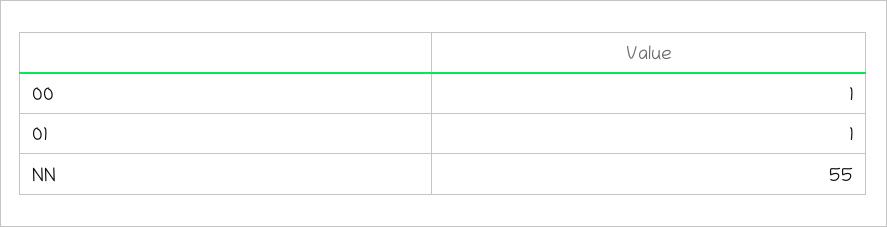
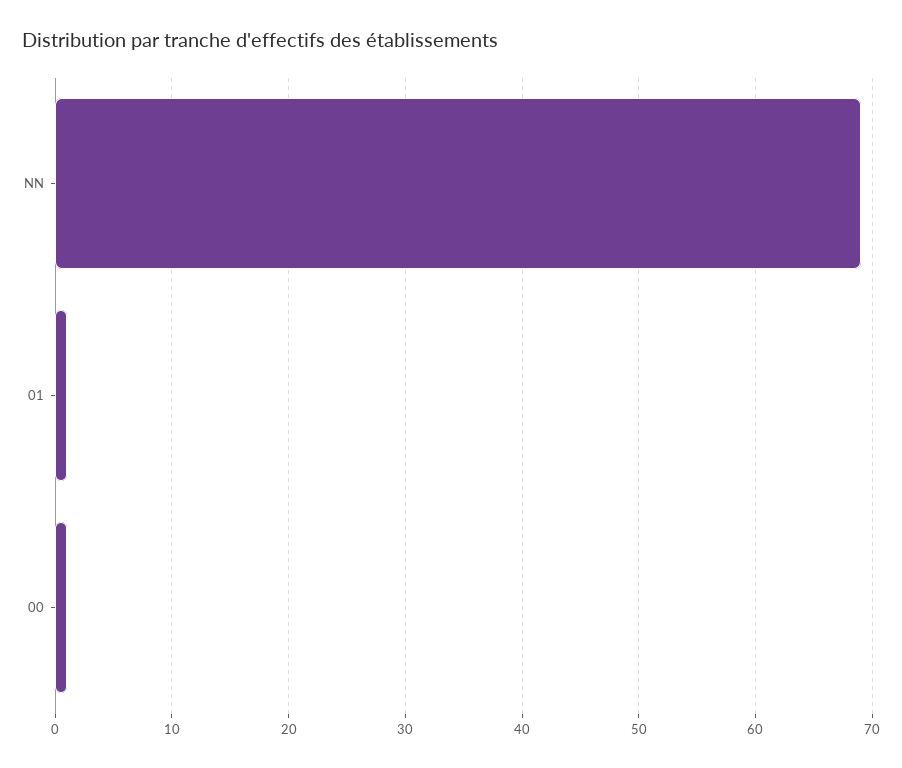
  {
    "00": 1,
    "01": 1,
-   "NN": 55
+   "NN": 69
  }

